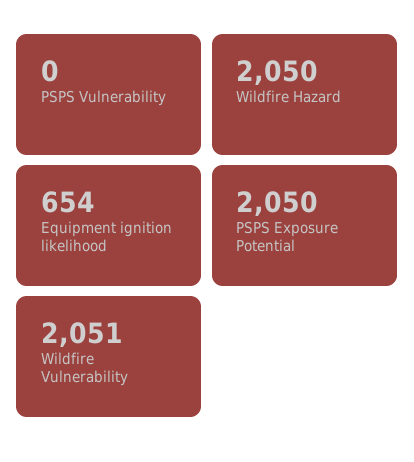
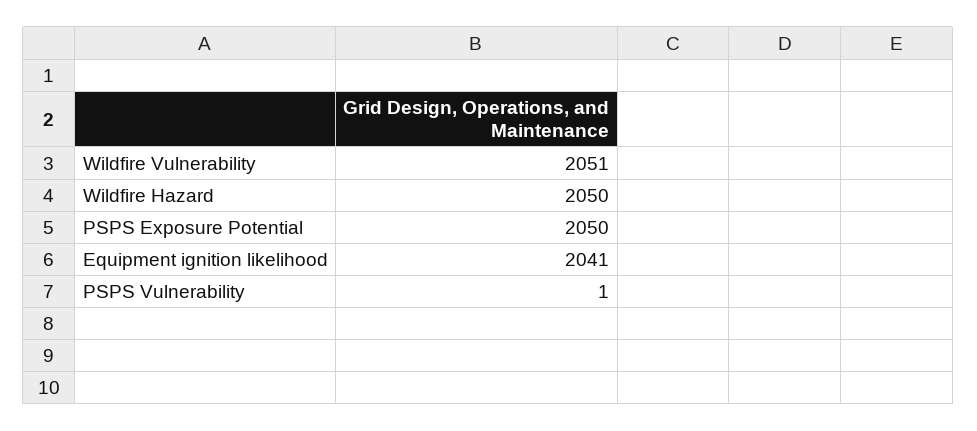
  {
-   "PSPS Vulnerability": 0,
+   "PSPS Vulnerability": 1,
    "Wildfire Hazard": 2050,
-   "Equipment ignition likelihood": 654,
+   "Equipment ignition likelihood": 2041,
    "PSPS Exposure Potential": 2050,
    "Wildfire Vulnerability": 2051
  }

